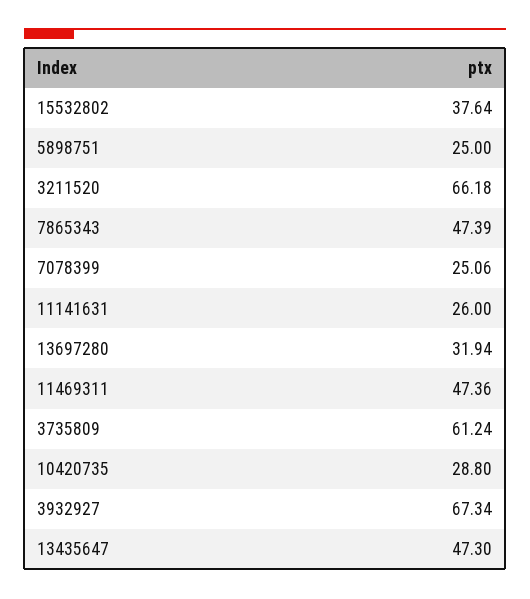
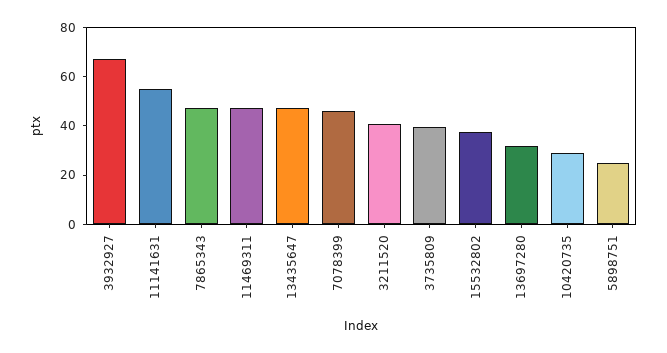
  {
    "15532802": 37.64,
    "5898751": 25,
-   "3211520": 66.18,
+   "3211520": 40,
    "7865343": 47.39,
-   "7078399": 25.06,
+   "7078399": 45,
-   "11141631": 26,
+   "11141631": 55,
    "13697280": 31.94,
    "11469311": 47.36,
-   "3735809": 61.24,
+   "3735809": 40,
    "10420735": 28.8,
    "3932927": 67.34,
    "13435647": 47.3
  }

